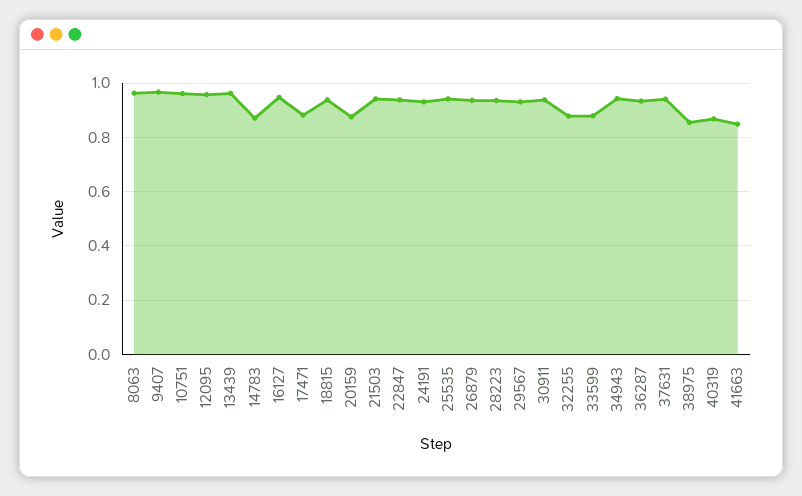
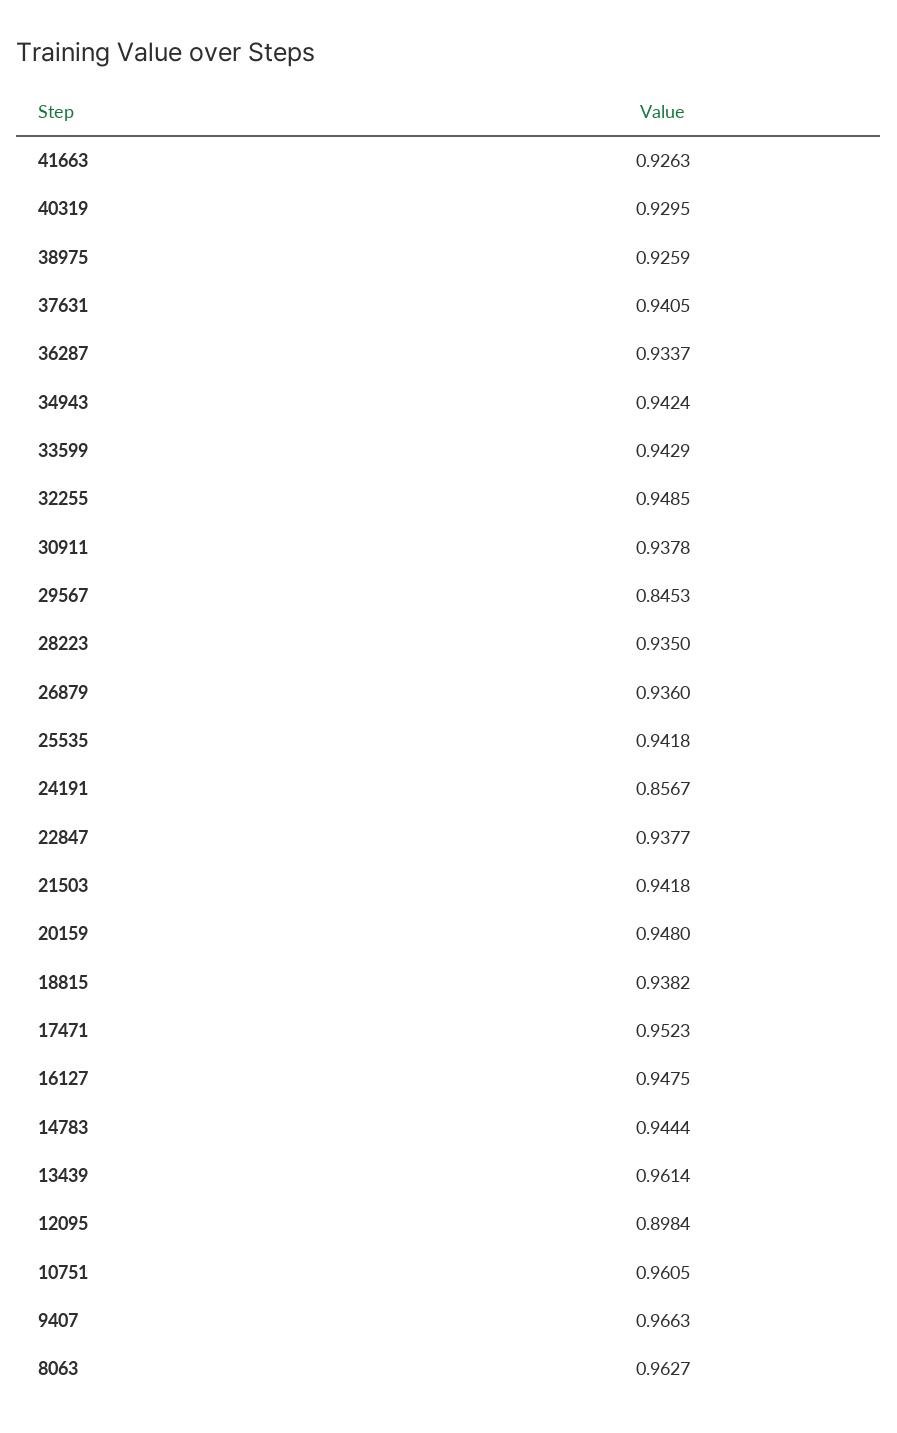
  {
    "8063": 0.9627,
    "9407": 0.9663,
    "10751": 0.9605,
-   "12095": 0.95,
+   "12095": 0.8984,
    "13439": 0.9614,
-   "14783": 0.875,
+   "14783": 0.9444,
    "16127": 0.9475,
-   "17471": 0.875,
+   "17471": 0.9523,
    "18815": 0.9382,
-   "20159": 0.875,
+   "20159": 0.948,
    "21503": 0.9418,
    "22847": 0.9377,
-   "24191": 0.925,
+   "24191": 0.8567,
    "25535": 0.9418,
    "26879": 0.936,
    "28223": 0.935,
-   "29567": 0.925,
+   "29567": 0.8453,
    "30911": 0.9378,
-   "32255": 0.875,
+   "32255": 0.9485,
-   "33599": 0.875,
+   "33599": 0.9429,
    "34943": 0.9424,
    "36287": 0.9337,
    "37631": 0.9405,
-   "38975": 0.85,
+   "38975": 0.9259,
-   "40319": 0.875,
+   "40319": 0.9295,
-   "41663": 0.85
+   "41663": 0.9263
  }

